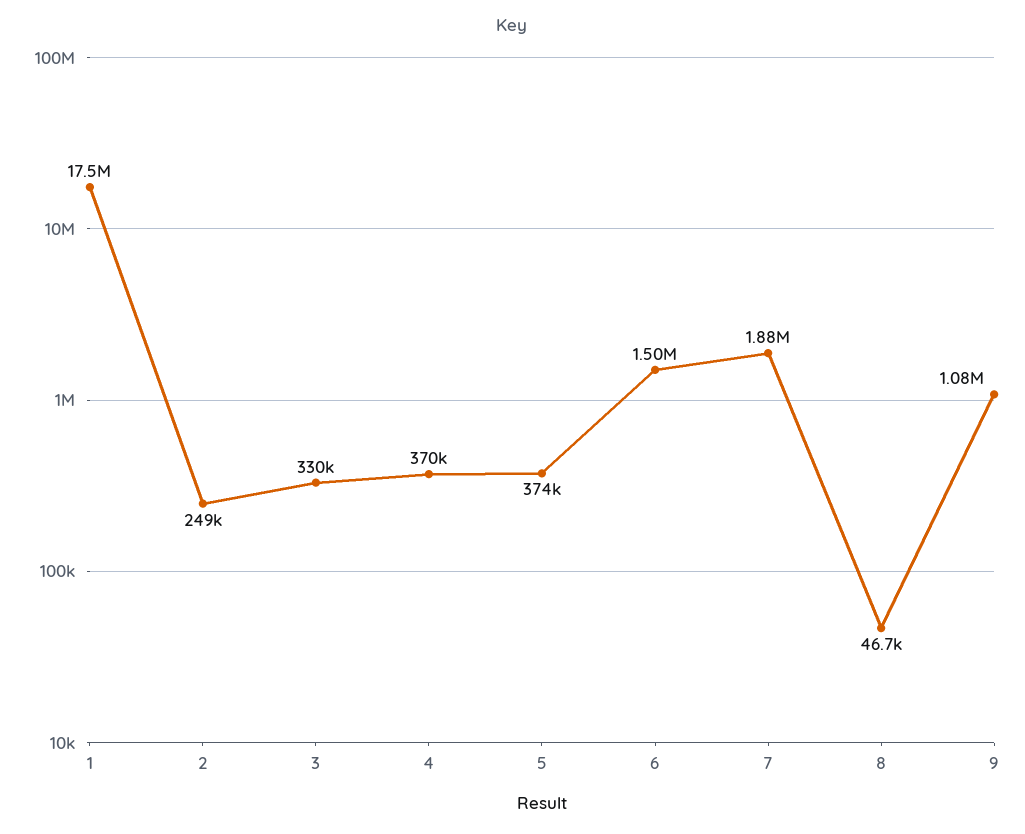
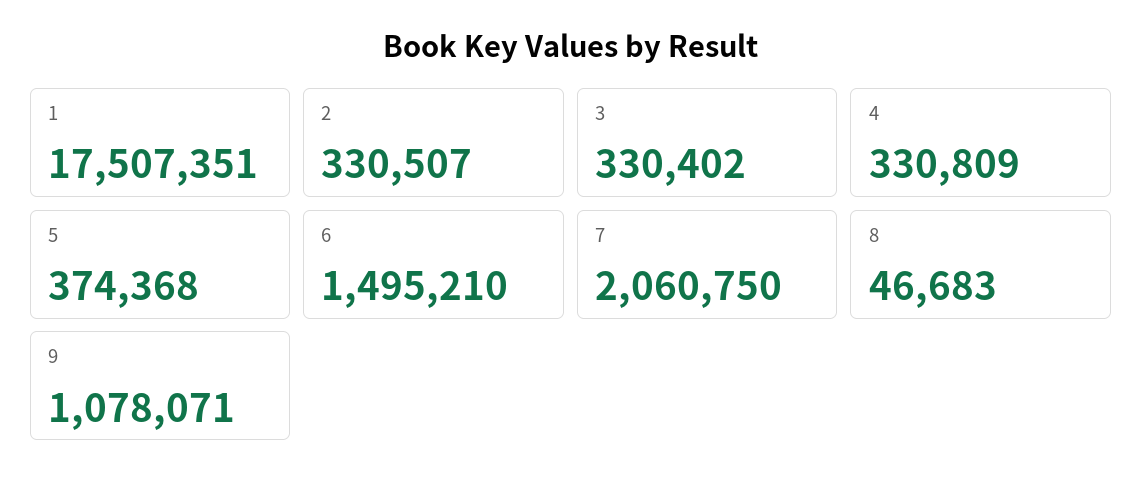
  {
    "1": 17507351,
-   "2": 249000,
+   "2": 330507,
    "3": 330402,
-   "4": 370000,
+   "4": 330809,
    "5": 374368,
    "6": 1495210,
-   "7": 1880000,
+   "7": 2060750,
    "8": 46683,
    "9": 1078071
  }

